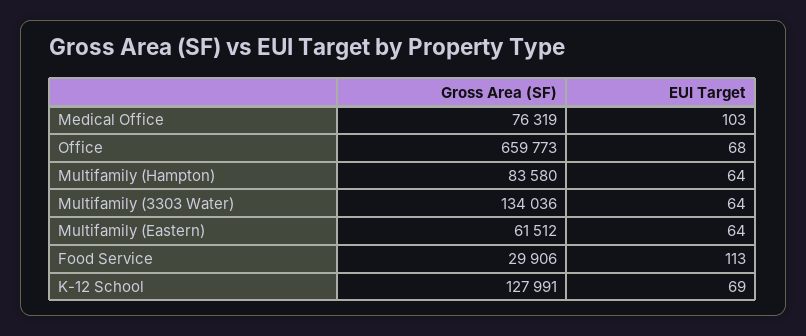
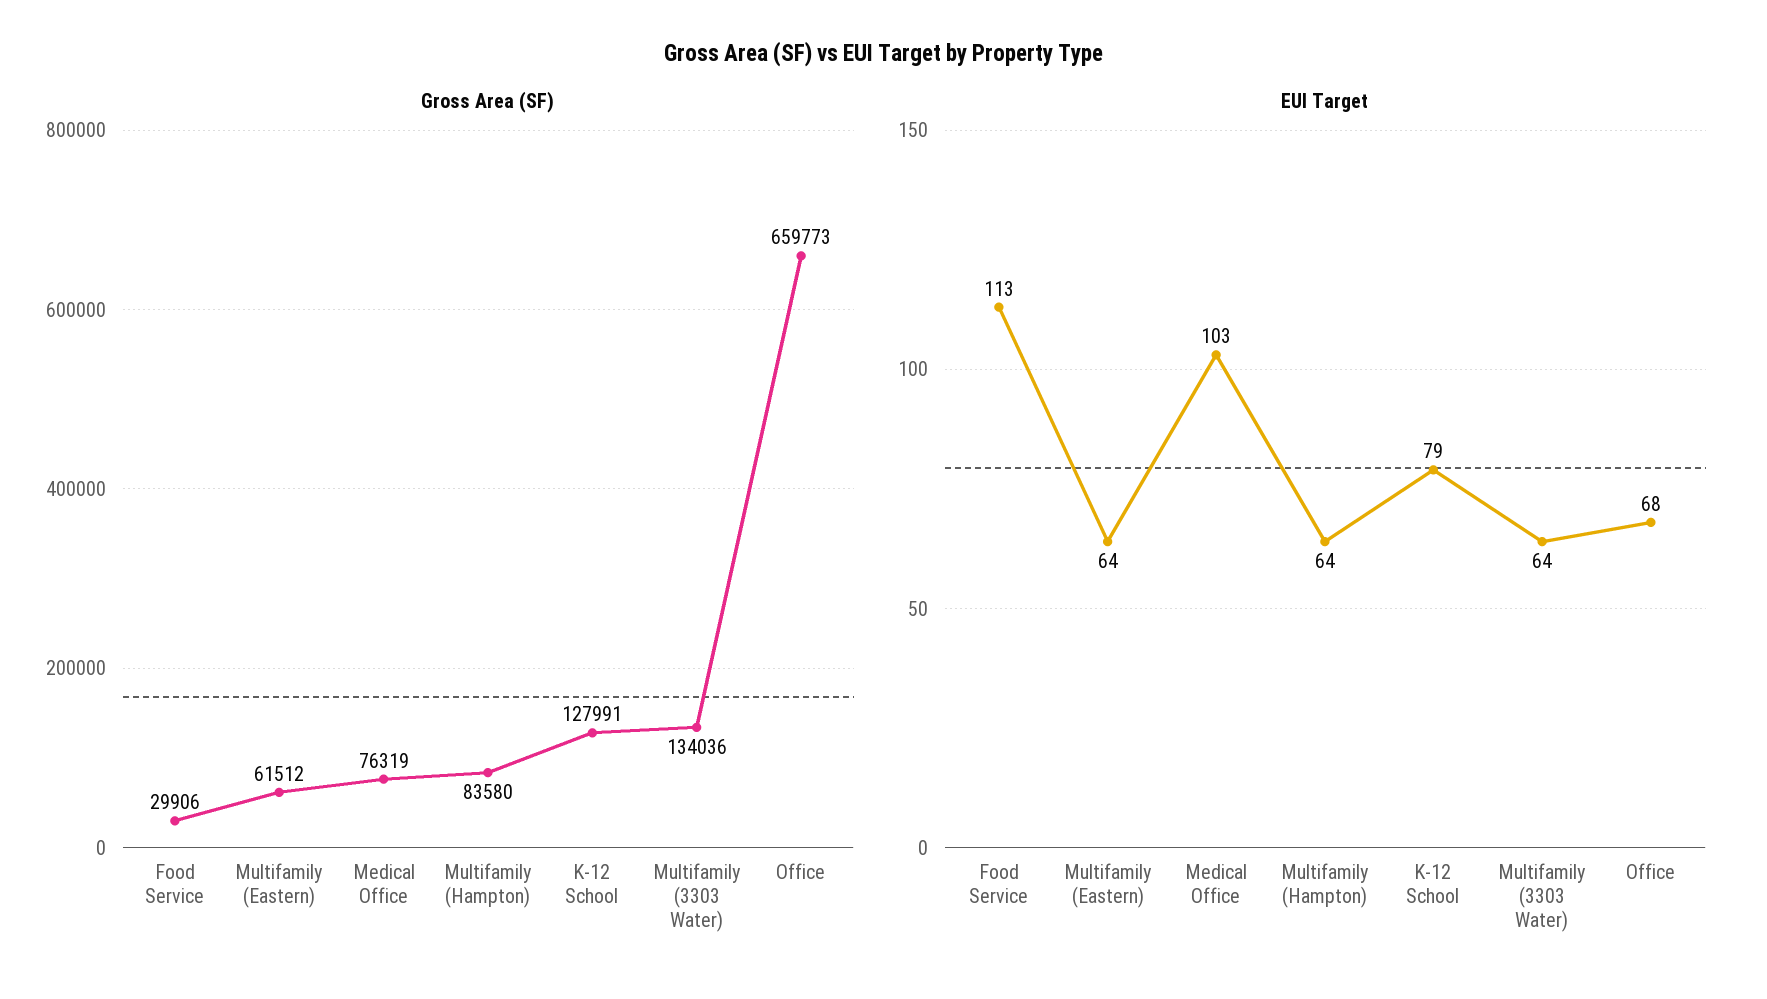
  {
    "Gross Area (SF)": {
      "Medical Office": 76319,
      "Office": 659773,
      "Multifamily (Hampton)": 83580,
      "Multifamily (3303 Water)": 134036,
      "Multifamily (Eastern)": 61512,
      "Food Service": 29906,
      "K-12 School": 127991
    },
    "EUI Target": {
      "Medical Office": 103,
      "Office": 68,
      "Multifamily (Hampton)": 64,
      "Multifamily (3303 Water)": 64,
      "Multifamily (Eastern)": 64,
      "Food Service": 113,
-     "K-12 School": 69
+     "K-12 School": 79
    }
  }

